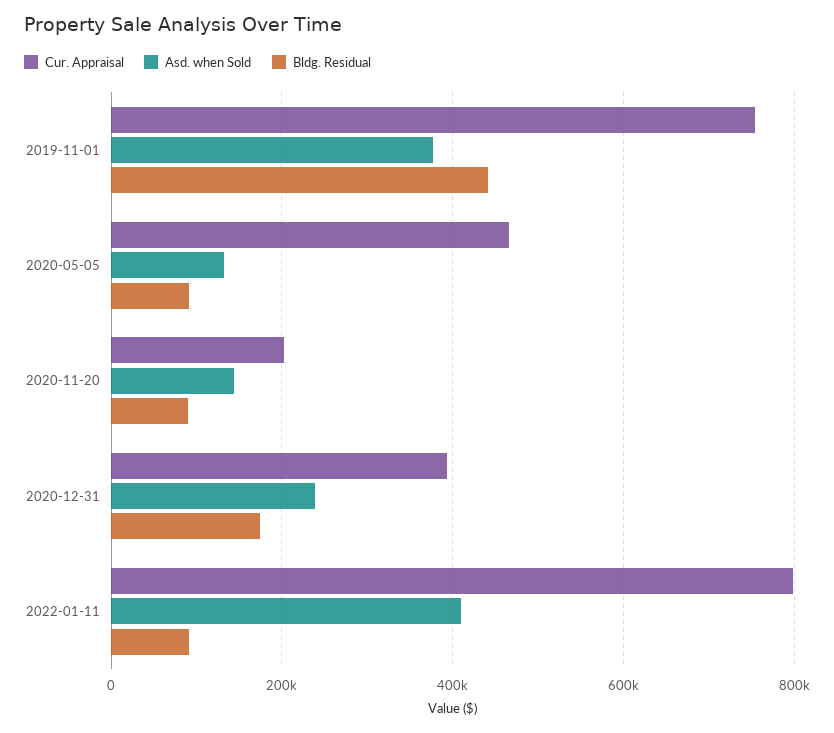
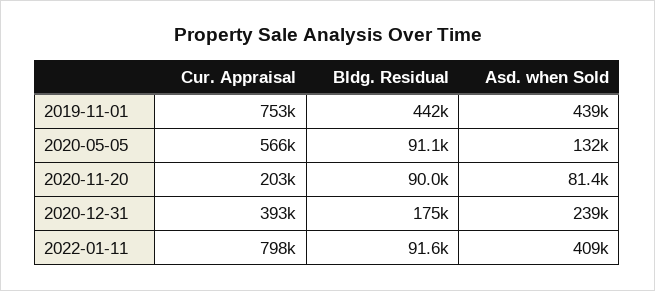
  {
    "Cur. Appraisal": {
      "2019-11-01": 753000,
-     "2020-05-05": 460000,
+     "2020-05-05": 566000,
      "2020-11-20": 203000,
      "2020-12-31": 393000,
      "2022-01-11": 798000
    },
    "Asd. when Sold": {
-     "2019-11-01": 380000,
+     "2019-11-01": 439000,
      "2020-05-05": 132000,
-     "2020-11-20": 140000,
+     "2020-11-20": 81400,
      "2020-12-31": 239000,
      "2022-01-11": 409000
    },
    "Bldg. Residual": {
      "2019-11-01": 442000,
      "2020-05-05": 91100,
      "2020-11-20": 90000,
      "2020-12-31": 175000,
      "2022-01-11": 91600
    }
  }

